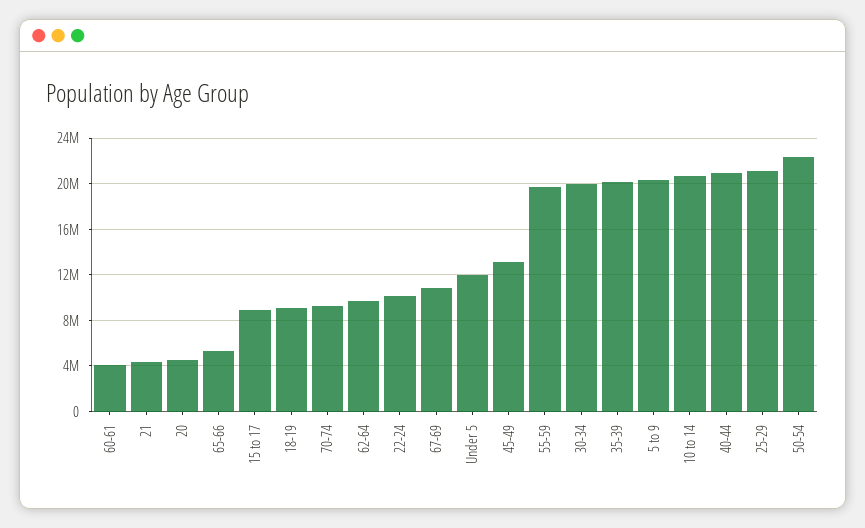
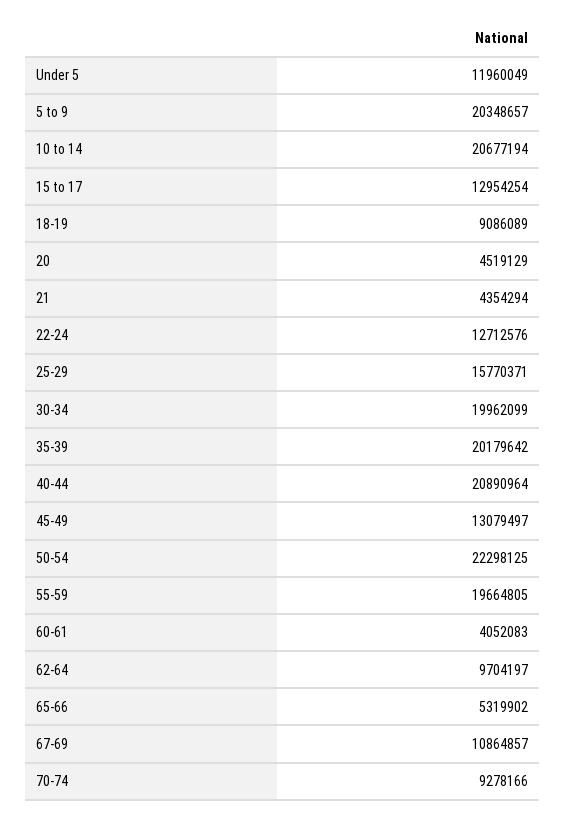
  {
    "60-61": 4052083,
    "21": 4354294,
    "20": 4519129,
    "65-66": 5319902,
-   "15 to 17": 9000000,
+   "15 to 17": 12954254,
    "18-19": 9086089,
    "70-74": 9278166,
    "62-64": 9704197,
-   "22-24": 10000000,
+   "22-24": 12712576,
    "67-69": 10864857,
    "Under 5": 11960049,
    "45-49": 13079497,
    "55-59": 19664805,
    "30-34": 19962099,
    "35-39": 20179642,
    "5 to 9": 20348657,
    "10 to 14": 20677194,
    "40-44": 20890964,
-   "25-29": 21000000,
+   "25-29": 15770371,
    "50-54": 22298125
  }

